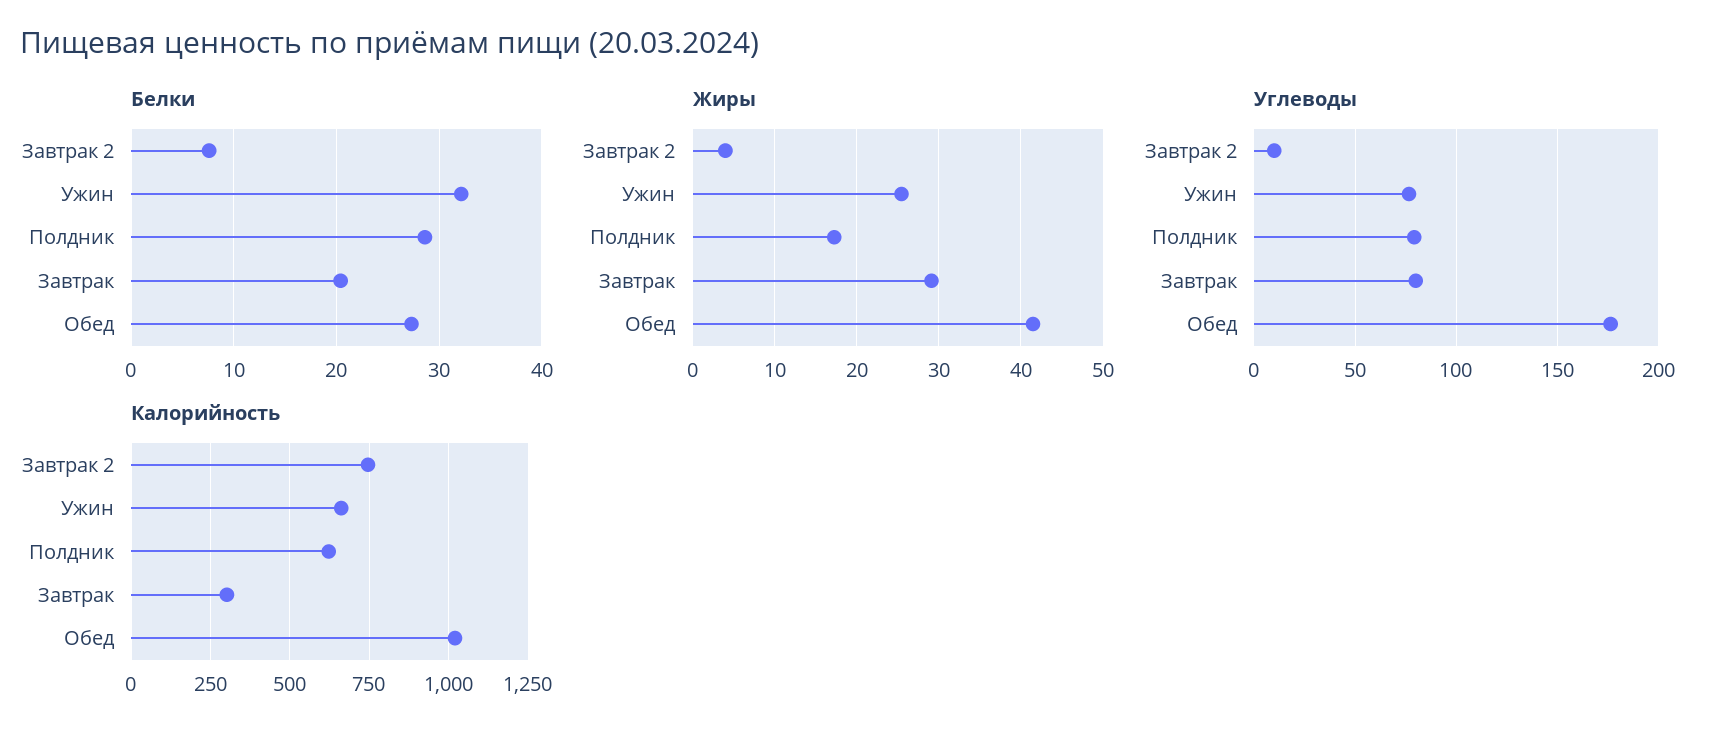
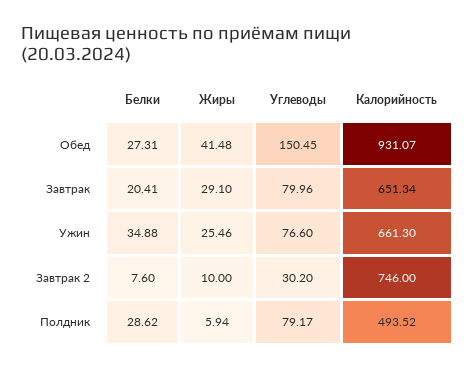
  {
    "Белки": {
      "Завтрак 2": 7.6,
-     "Ужин": 32,
+     "Ужин": 34.88,
      "Полдник": 28.62,
      "Завтрак": 20.41,
      "Обед": 27.31
    },
    "Жиры": {
-     "Завтрак 2": 4,
+     "Завтрак 2": 10,
      "Ужин": 25.46,
-     "Полдник": 17,
+     "Полдник": 5.94,
      "Завтрак": 29.1,
      "Обед": 41.48
    },
    "Углеводы": {
-     "Завтрак 2": 10,
+     "Завтрак 2": 30.2,
      "Ужин": 76.6,
      "Полдник": 79.17,
      "Завтрак": 79.96,
-     "Обед": 175
+     "Обед": 150.45
    },
    "Калорийность": {
      "Завтрак 2": 746,
      "Ужин": 661.3,
-     "Полдник": 625,
+     "Полдник": 493.52,
-     "Завтрак": 300,
+     "Завтрак": 651.34,
-     "Обед": 1025
+     "Обед": 931.07
    }
  }

